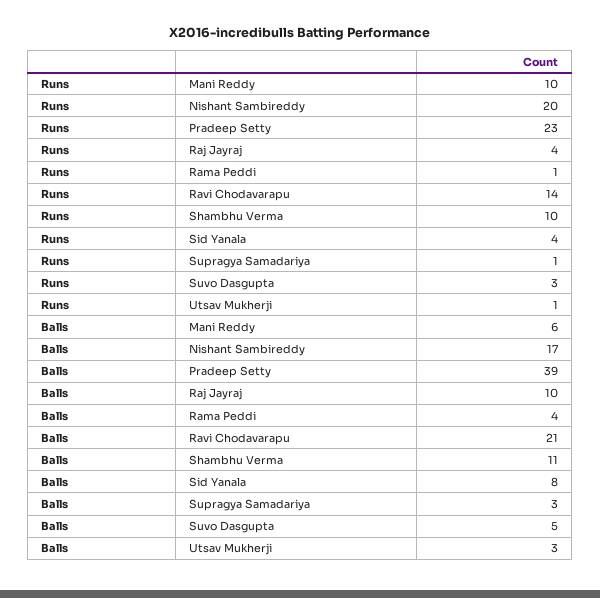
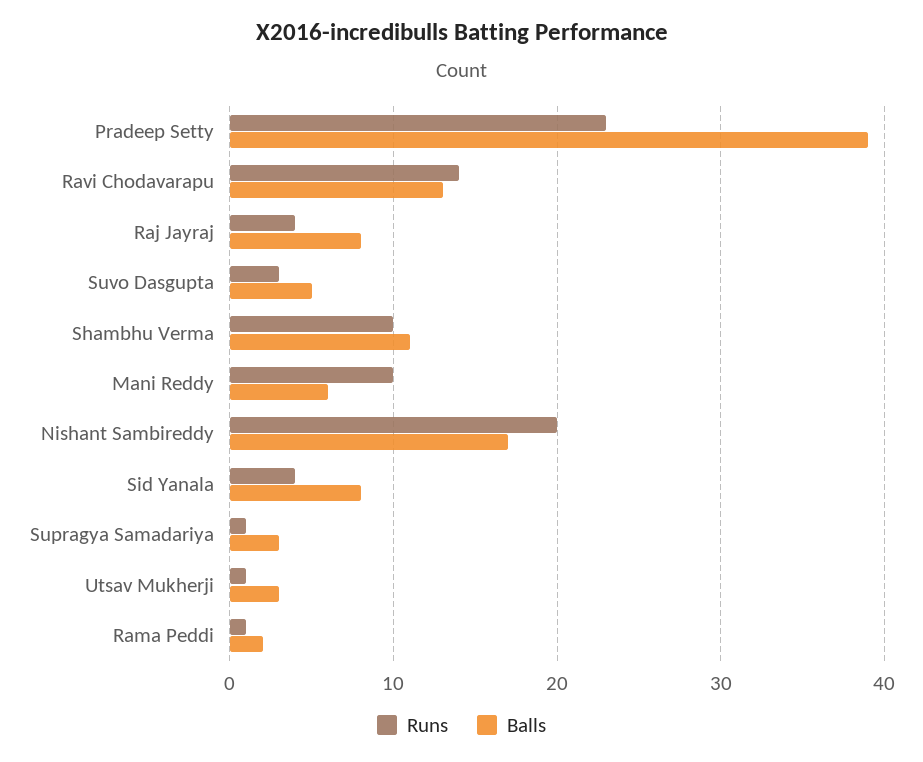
  {
    "Runs": {
      "Mani Reddy": 10,
      "Nishant Sambireddy": 20,
      "Pradeep Setty": 23,
      "Raj Jayraj": 4,
      "Rama Peddi": 1,
      "Ravi Chodavarapu": 14,
      "Shambhu Verma": 10,
      "Sid Yanala": 4,
      "Supragya Samadariya": 1,
      "Suvo Dasgupta": 3,
      "Utsav Mukherji": 1
    },
    "Balls": {
      "Mani Reddy": 6,
      "Nishant Sambireddy": 17,
      "Pradeep Setty": 39,
-     "Raj Jayraj": 10,
+     "Raj Jayraj": 8,
-     "Rama Peddi": 4,
+     "Rama Peddi": 2,
-     "Ravi Chodavarapu": 21,
+     "Ravi Chodavarapu": 13,
      "Shambhu Verma": 11,
      "Sid Yanala": 8,
      "Supragya Samadariya": 3,
      "Suvo Dasgupta": 5,
      "Utsav Mukherji": 3
    }
  }

